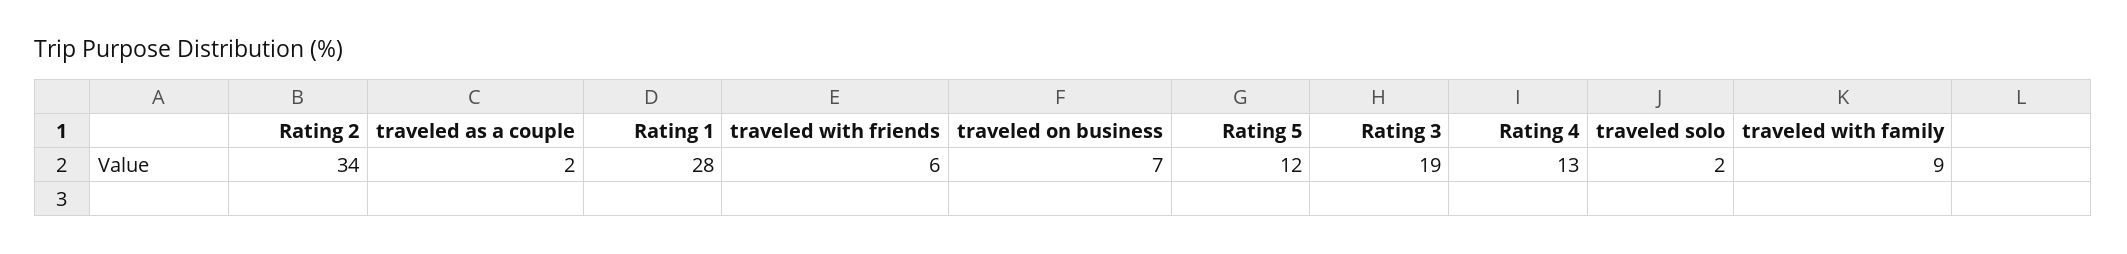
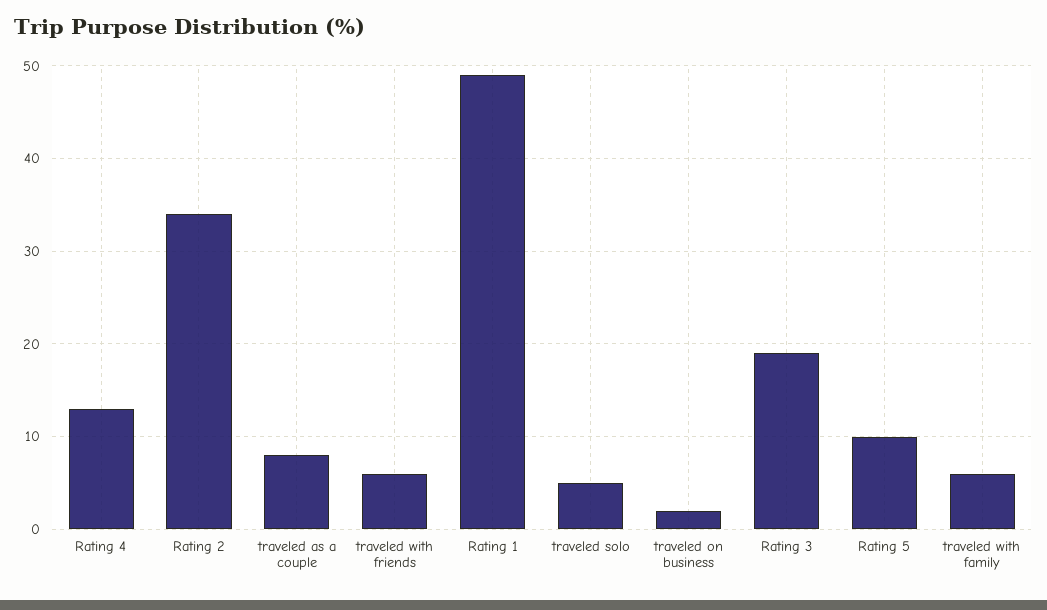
  {
    "Rating 2": 34,
-   "traveled as a couple": 2,
+   "traveled as a couple": 8,
-   "Rating 1": 28,
+   "Rating 1": 49,
    "traveled with friends": 6,
-   "traveled on business": 7,
+   "traveled on business": 2,
-   "Rating 5": 12,
+   "Rating 5": 10,
    "Rating 3": 19,
    "Rating 4": 13,
-   "traveled solo": 2,
+   "traveled solo": 5,
-   "traveled with family": 9
+   "traveled with family": 6
  }

